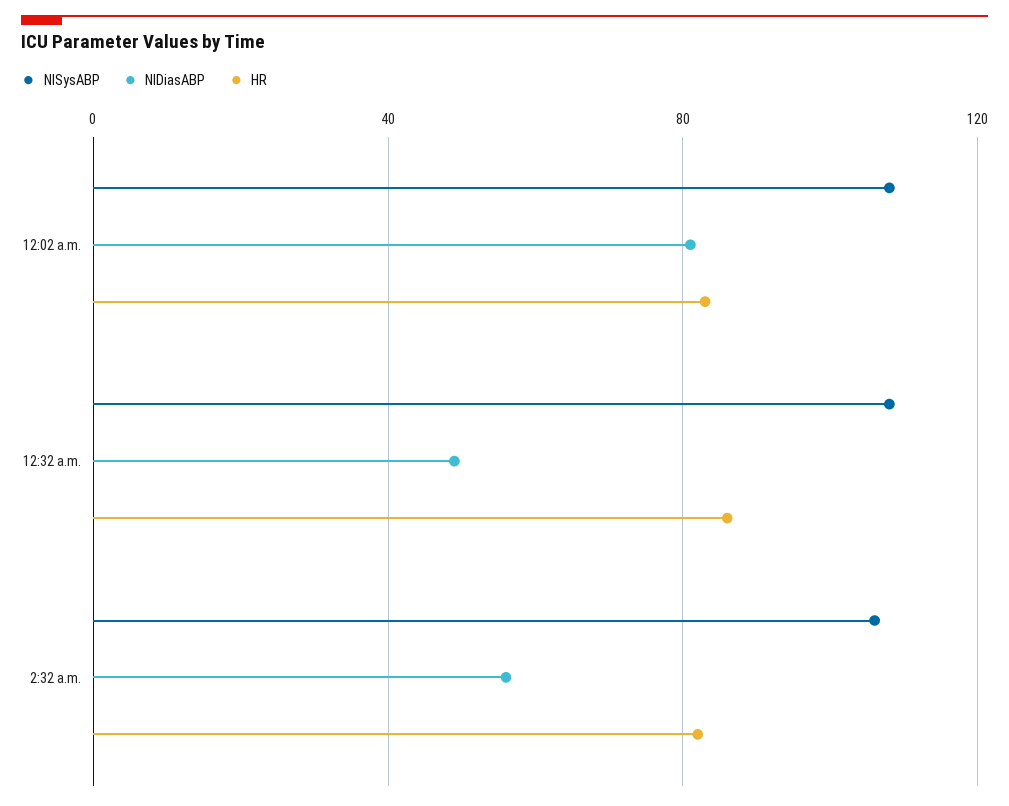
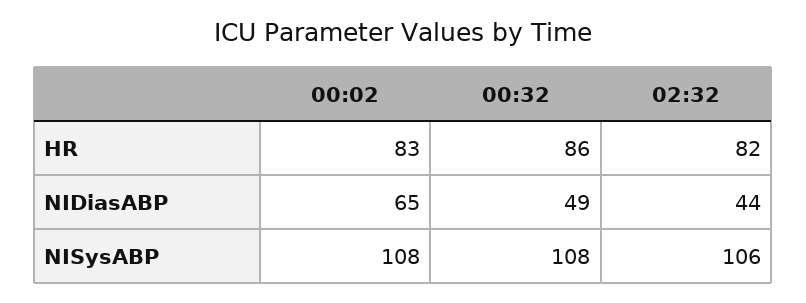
  {
    "NISysABP": {
      "12:02 a.m.": 108,
      "12:32 a.m.": 108,
      "2:32 a.m.": 106
    },
    "NIDiasABP": {
-     "12:02 a.m.": 80,
+     "12:02 a.m.": 65,
      "12:32 a.m.": 49,
-     "2:32 a.m.": 55
+     "2:32 a.m.": 44
    },
    "HR": {
      "12:02 a.m.": 83,
      "12:32 a.m.": 86,
      "2:32 a.m.": 82
    }
  }

